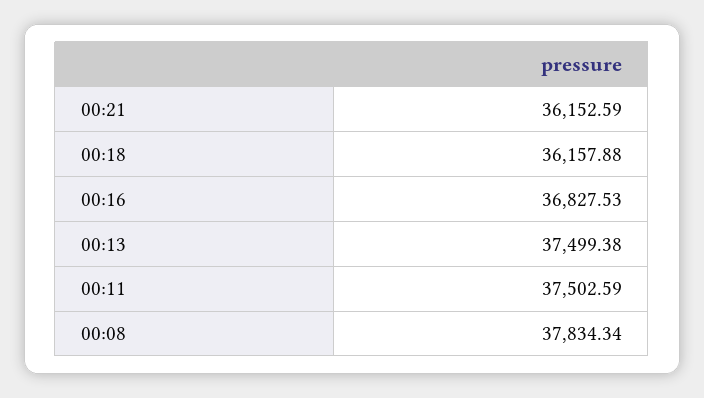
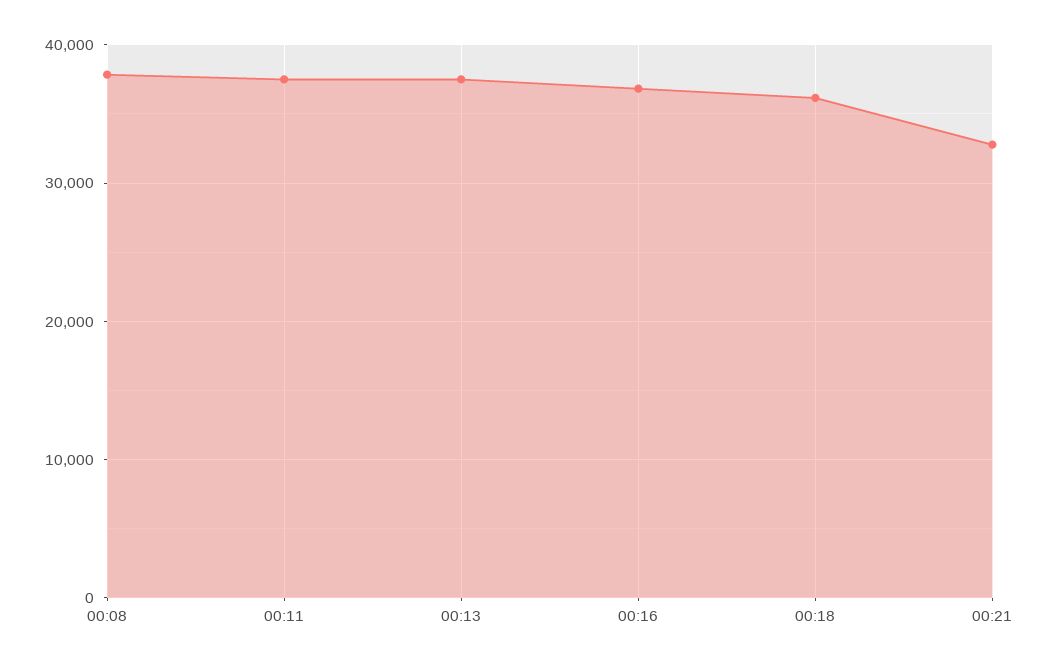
  {
-   "00:21": 36152.59,
+   "00:21": 33000,
    "00:18": 36157.88,
    "00:16": 36827.53,
    "00:13": 37499.38,
    "00:11": 37502.59,
    "00:08": 37834.34
  }

